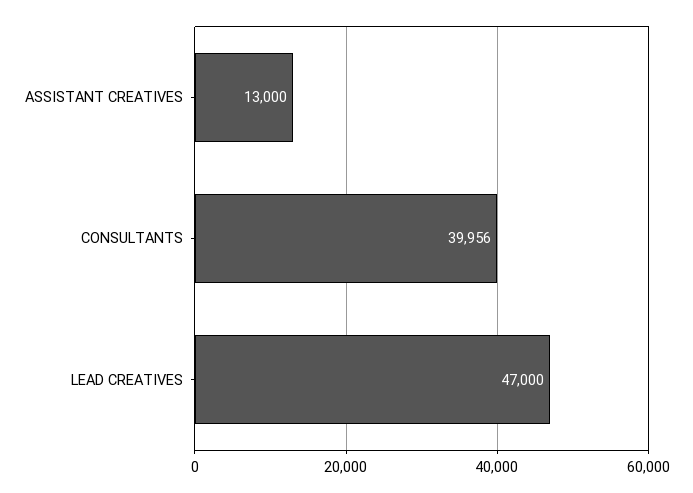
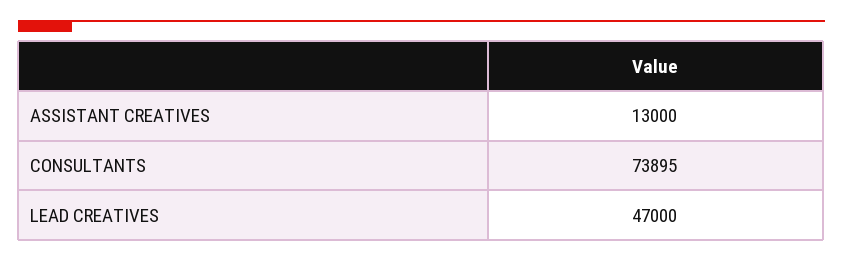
  {
    "ASSISTANT CREATIVES": 13000,
-   "CONSULTANTS": 39956,
+   "CONSULTANTS": 73895,
    "LEAD CREATIVES": 47000
  }

